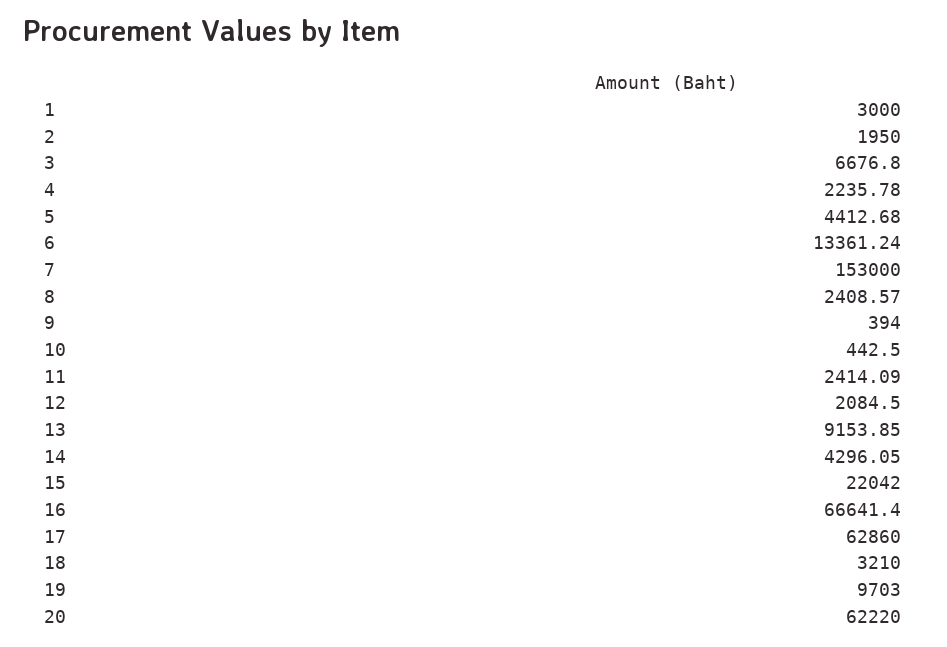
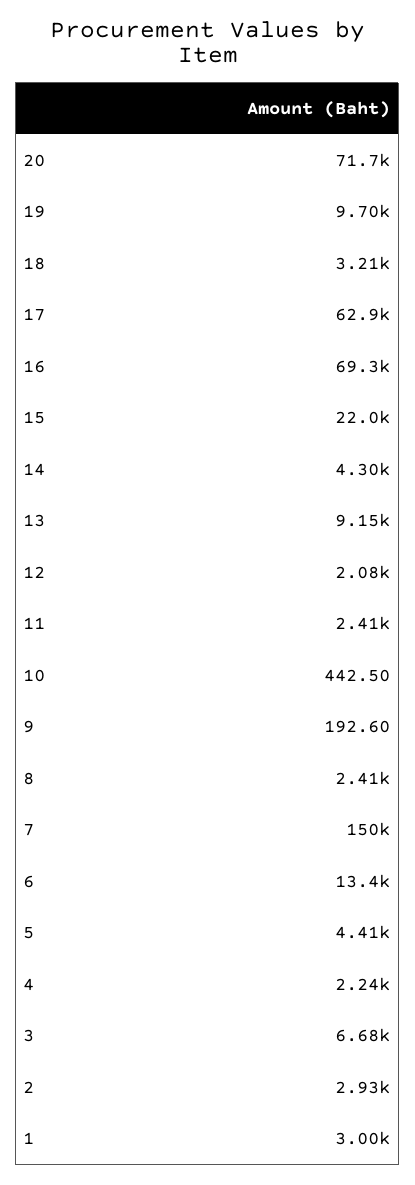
  {
    "1": 3000,
-   "2": 1950,
+   "2": 2930,
    "3": 6676.8,
    "4": 2235.78,
    "5": 4412.68,
    "6": 13361.24,
-   "7": 153000,
+   "7": 150000,
    "8": 2408.57,
-   "9": 394,
+   "9": 192.6,
    "10": 442.5,
    "11": 2414.09,
    "12": 2084.5,
    "13": 9153.85,
    "14": 4296.05,
    "15": 22042,
-   "16": 66641.4,
+   "16": 69300,
    "17": 62860,
    "18": 3210,
    "19": 9703,
-   "20": 62220
+   "20": 71700
  }

